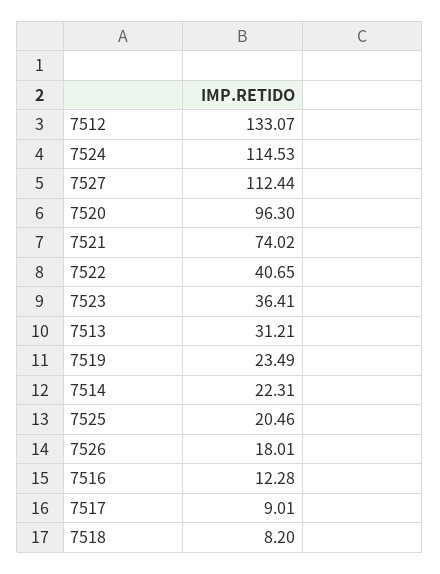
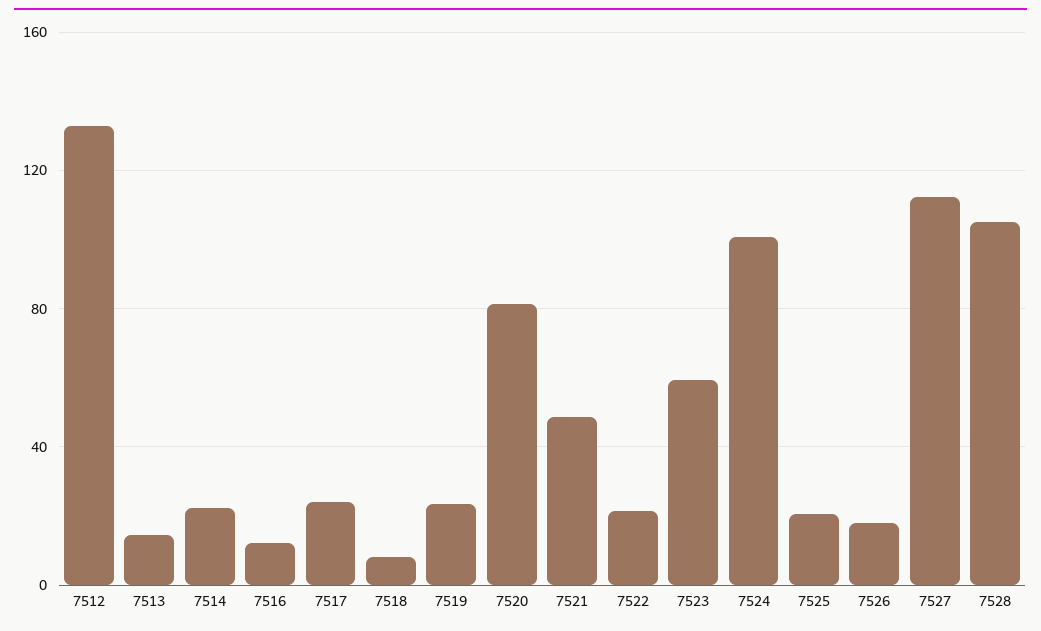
  {
    "7512": 133.07,
-   "7524": 114.53,
+   "7524": 100,
    "7527": 112.44,
-   "7520": 96.3,
+   "7520": 80,
-   "7521": 74.02,
+   "7521": 50,
-   "7522": 40.65,
+   "7522": 20,
-   "7523": 36.41,
+   "7523": 60,
-   "7513": 31.21,
+   "7513": 15,
    "7519": 23.49,
    "7514": 22.31,
    "7525": 20.46,
    "7526": 18.01,
    "7516": 12.28,
-   "7517": 9.01,
+   "7517": 25,
-   "7518": 8.2
+   "7518": 8.2,
+   "7528": 105
  }

